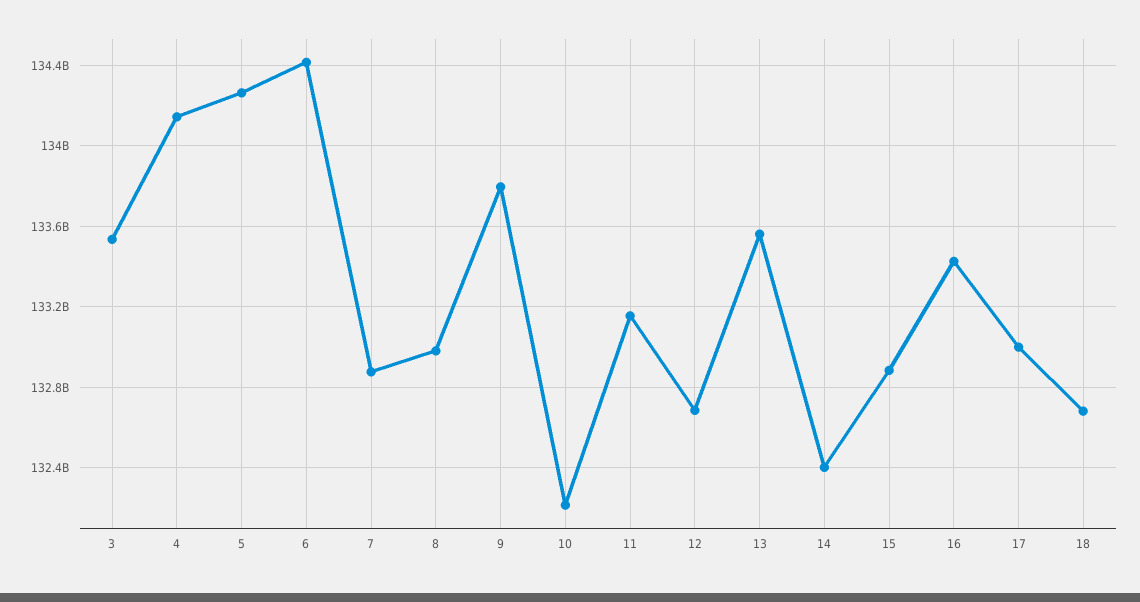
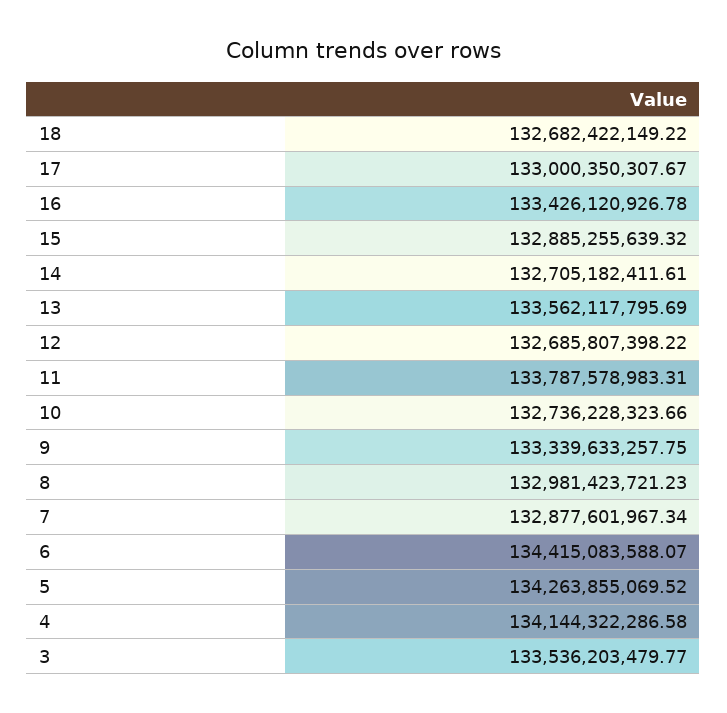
  {
    "3": 133536203479.77,
    "4": 134144322286.58,
    "5": 134263855069.52,
    "6": 134415083588.07,
    "7": 132877601967.34,
    "8": 132981423721.23,
-   "9": 133800000000,
+   "9": 133339633257.75,
-   "10": 132200000000,
+   "10": 132736228323.66,
-   "11": 133150000000,
+   "11": 133787578983.31,
    "12": 132685807398.22,
    "13": 133562117795.69,
-   "14": 132400000000,
+   "14": 132705182411.61,
    "15": 132885255639.32,
    "16": 133426120926.78,
    "17": 133000350307.67,
    "18": 132682422149.22
  }

